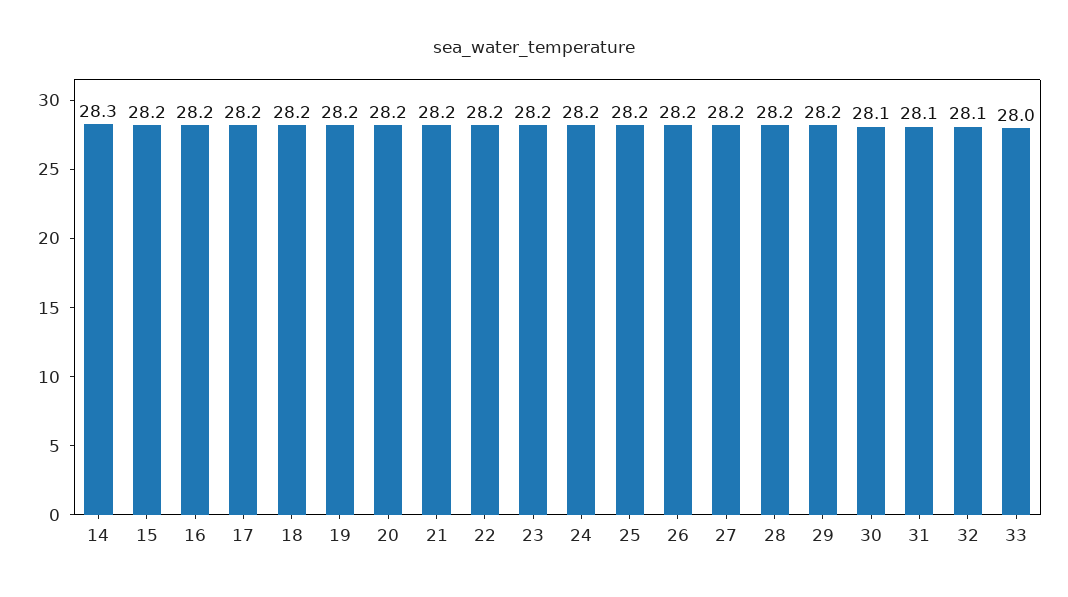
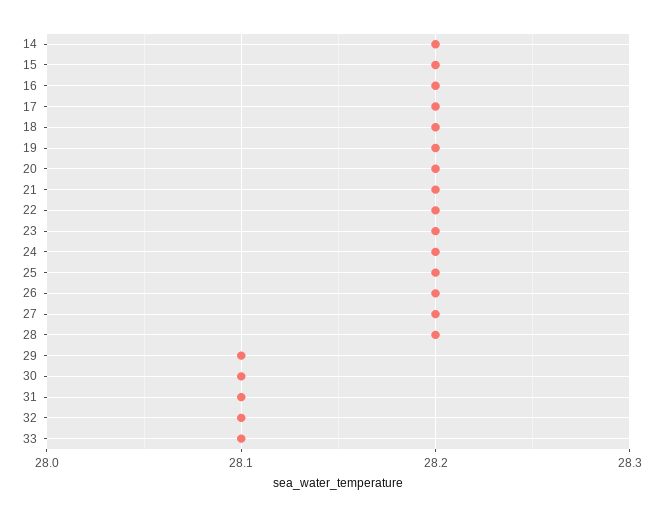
  {
-   "14": 28.3,
+   "14": 28.2,
    "15": 28.2,
    "16": 28.2,
    "17": 28.2,
    "18": 28.2,
    "19": 28.2,
    "20": 28.2,
    "21": 28.2,
    "22": 28.2,
    "23": 28.2,
    "24": 28.2,
    "25": 28.2,
    "26": 28.2,
    "27": 28.2,
    "28": 28.2,
-   "29": 28.2,
+   "29": 28.1,
    "30": 28.1,
    "31": 28.1,
    "32": 28.1,
-   "33": 28
+   "33": 28.1
  }

